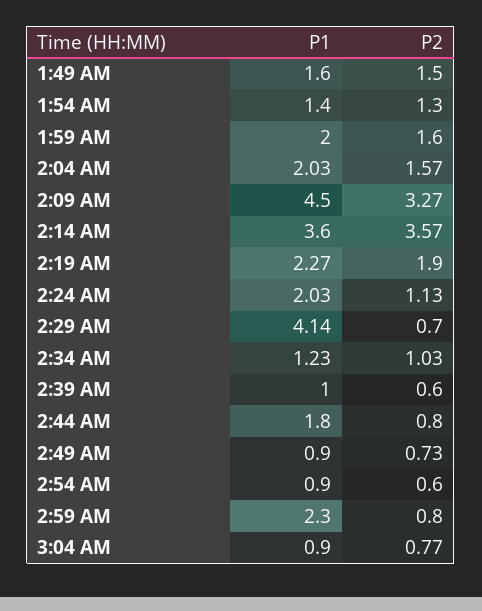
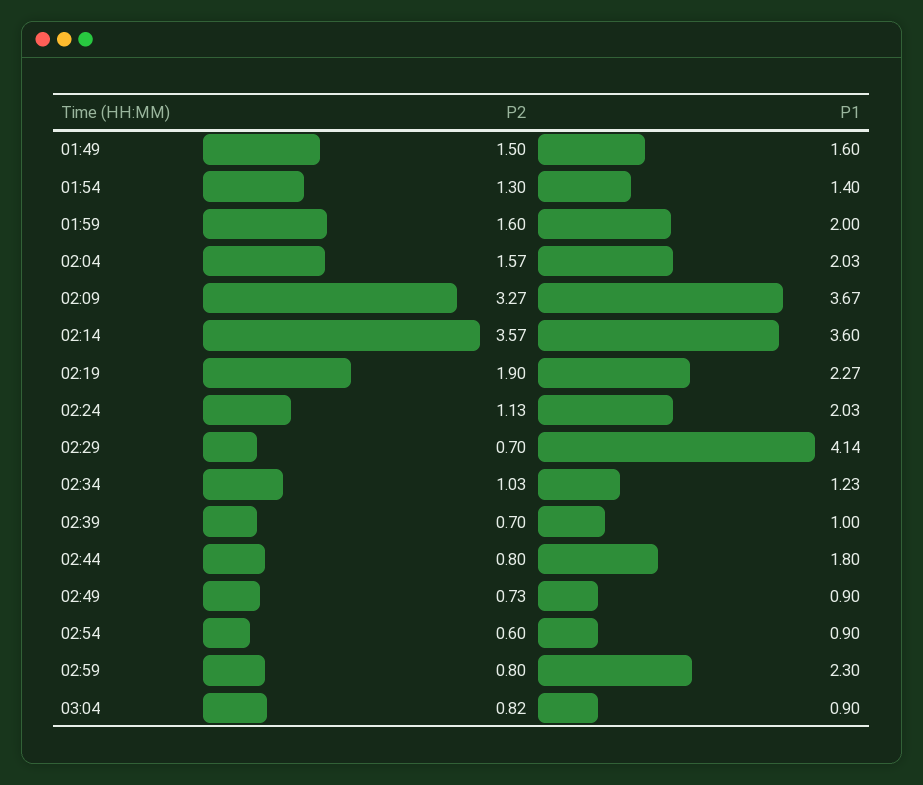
  {
    "P1": {
      "1:49 AM": 1.6,
      "1:54 AM": 1.4,
      "1:59 AM": 2,
      "2:04 AM": 2.03,
-     "2:09 AM": 4.5,
+     "2:09 AM": 3.67,
      "2:14 AM": 3.6,
      "2:19 AM": 2.27,
      "2:24 AM": 2.03,
      "2:29 AM": 4.14,
      "2:34 AM": 1.23,
      "2:39 AM": 1,
      "2:44 AM": 1.8,
      "2:49 AM": 0.9,
      "2:54 AM": 0.9,
      "2:59 AM": 2.3,
      "3:04 AM": 0.9
    },
    "P2": {
      "1:49 AM": 1.5,
      "1:54 AM": 1.3,
      "1:59 AM": 1.6,
      "2:04 AM": 1.57,
      "2:09 AM": 3.27,
      "2:14 AM": 3.57,
      "2:19 AM": 1.9,
      "2:24 AM": 1.13,
      "2:29 AM": 0.7,
      "2:34 AM": 1.03,
-     "2:39 AM": 0.6,
+     "2:39 AM": 0.7,
      "2:44 AM": 0.8,
      "2:49 AM": 0.73,
      "2:54 AM": 0.6,
      "2:59 AM": 0.8,
-     "3:04 AM": 0.77
+     "3:04 AM": 0.82
    }
  }

